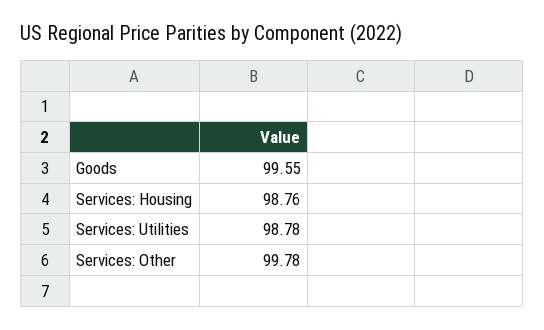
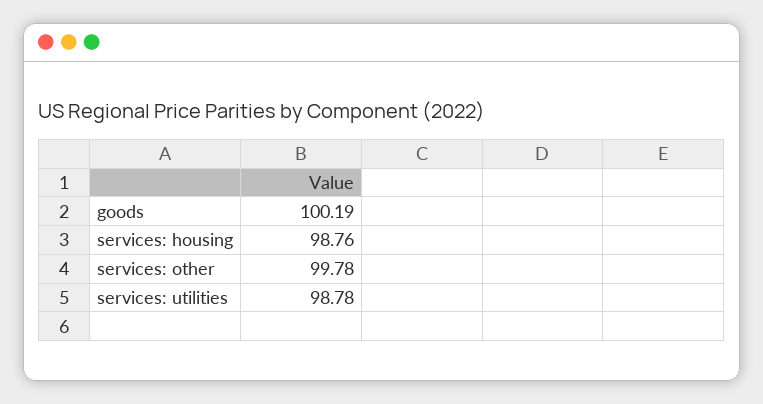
  {
-   "Goods": 99.55,
+   "Goods": 100.19,
    "Services: Housing": 98.76,
    "Services: Utilities": 98.78,
    "Services: Other": 99.78
  }

